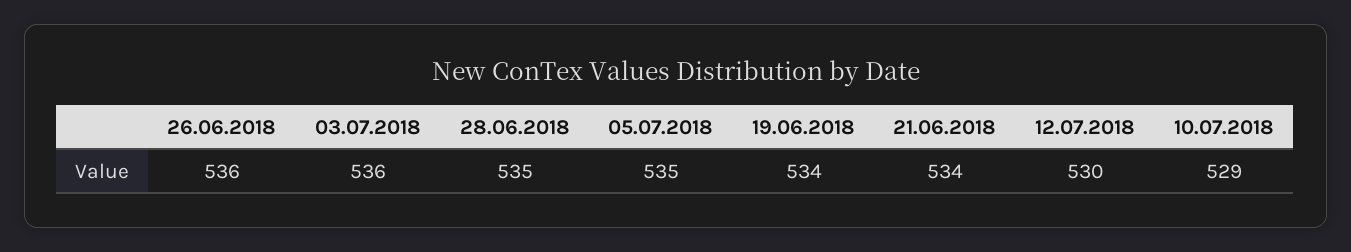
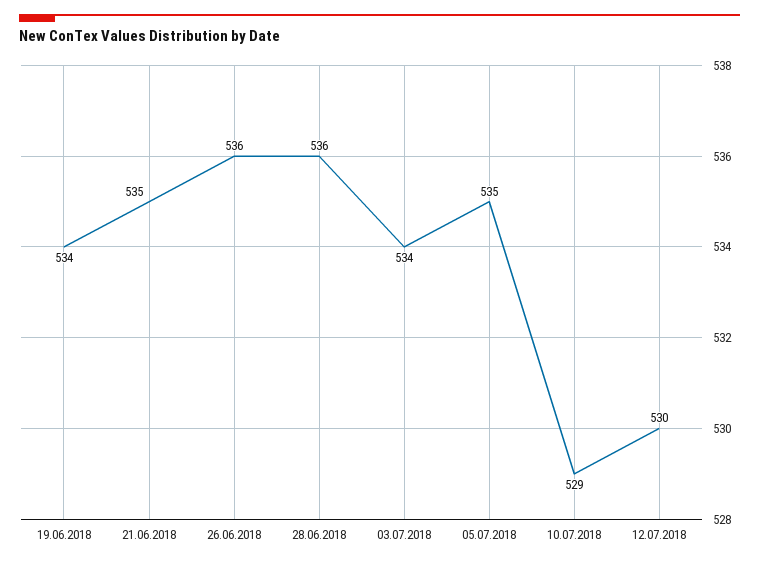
  {
    "26.06.2018": 536,
-   "03.07.2018": 536,
+   "03.07.2018": 534,
-   "28.06.2018": 535,
+   "28.06.2018": 536,
    "05.07.2018": 535,
    "19.06.2018": 534,
-   "21.06.2018": 534,
+   "21.06.2018": 535,
    "12.07.2018": 530,
    "10.07.2018": 529
  }

